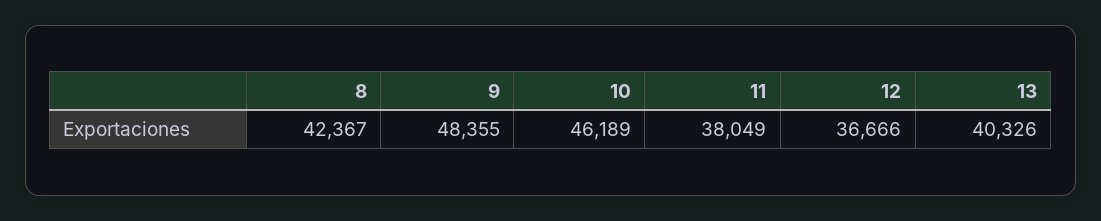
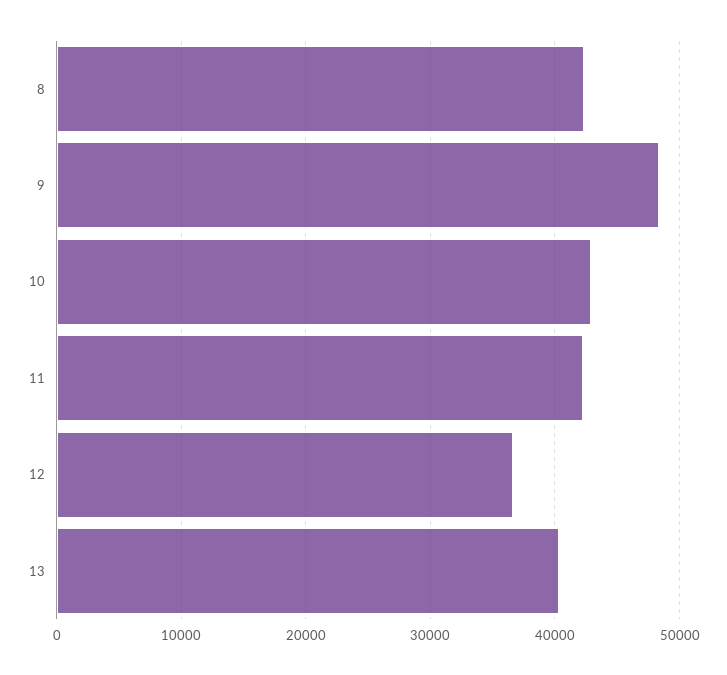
  {
    "8": 42367,
    "9": 48355,
-   "10": 46189,
+   "10": 43000,
-   "11": 38049,
+   "11": 42000,
    "12": 36666,
    "13": 40326
  }

